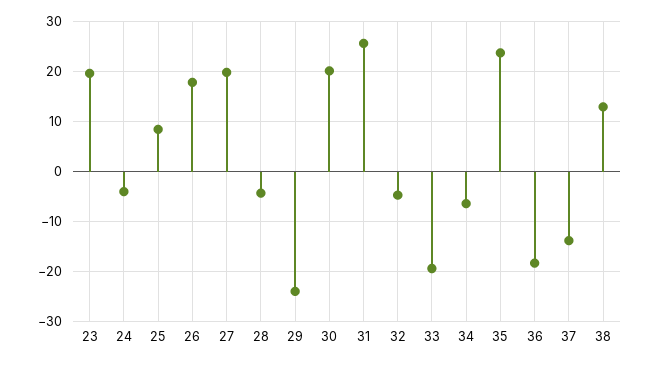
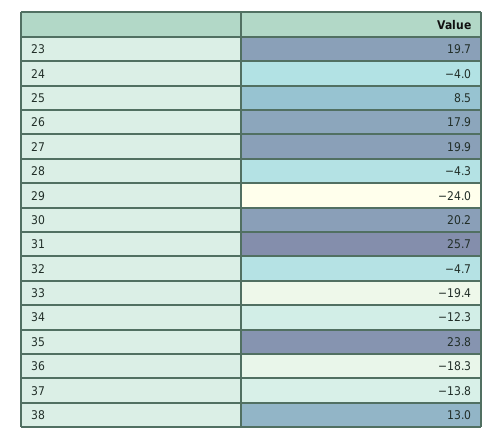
  {
    "23": 19.7,
    "24": -4,
    "25": 8.5,
    "26": 17.9,
    "27": 19.9,
    "28": -4.3,
    "29": -24,
    "30": 20.2,
    "31": 25.7,
    "32": -4.7,
    "33": -19.4,
-   "34": -6,
+   "34": -12.3,
    "35": 23.8,
    "36": -18.3,
    "37": -13.8,
    "38": 13
  }

